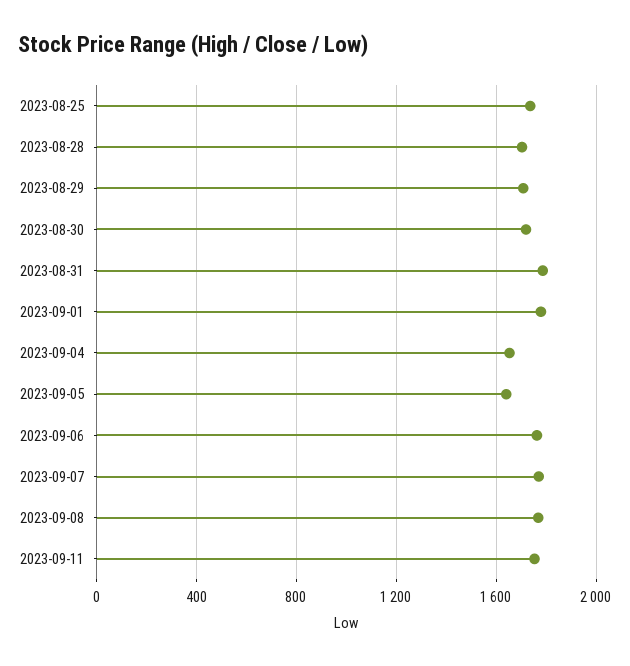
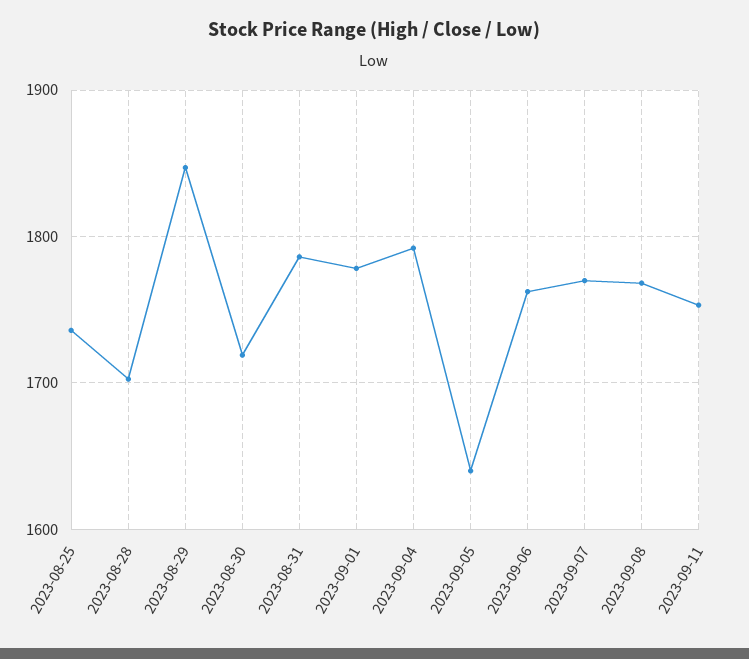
  {
    "2023-08-25": 1740,
    "2023-08-28": 1700,
-   "2023-08-29": 1700,
+   "2023-08-29": 1850,
    "2023-08-30": 1720,
    "2023-08-31": 1790,
    "2023-09-01": 1780,
-   "2023-09-04": 1650,
+   "2023-09-04": 1790,
    "2023-09-05": 1640,
    "2023-09-06": 1760,
    "2023-09-07": 1770,
    "2023-09-08": 1770,
    "2023-09-11": 1750
  }

